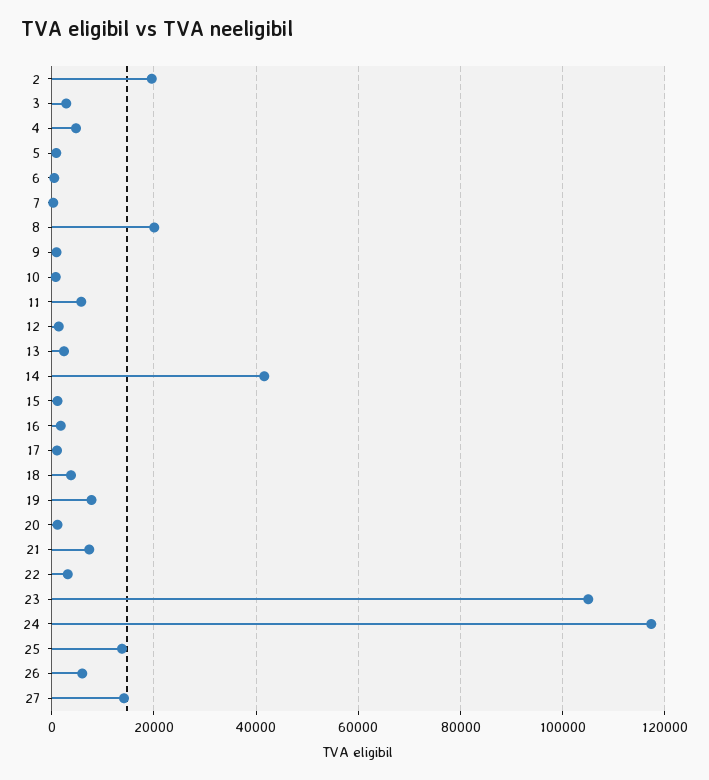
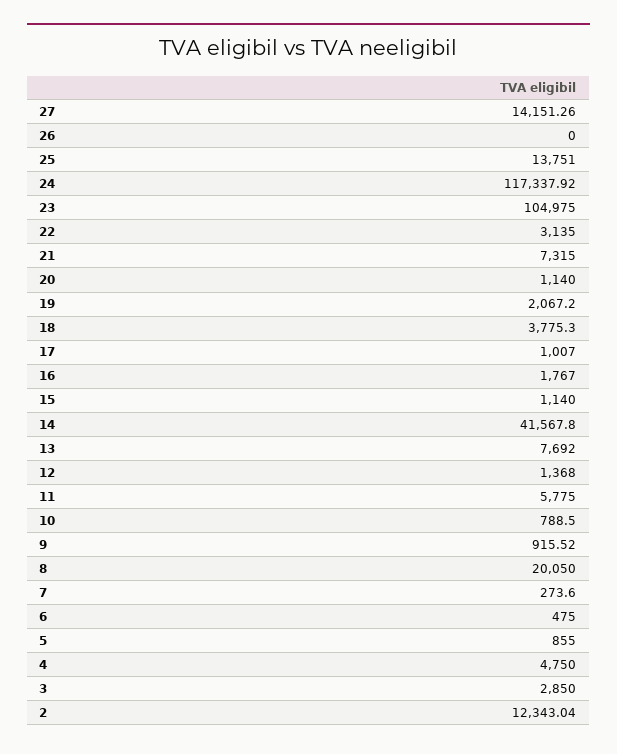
  {
-   "2": 20000,
+   "2": 12343.04,
    "3": 2850,
    "4": 4750,
    "5": 855,
    "6": 475,
    "7": 273.6,
    "8": 20050,
    "9": 915.52,
    "10": 788.5,
    "11": 5775,
    "12": 1368,
-   "13": 2000,
+   "13": 7692,
    "14": 41567.8,
    "15": 1140,
    "16": 1767,
    "17": 1007,
    "18": 3775.3,
-   "19": 8000,
+   "19": 2067.2,
    "20": 1140,
    "21": 7315,
    "22": 3135,
    "23": 104975,
    "24": 117337.92,
    "25": 13751,
-   "26": 6000,
+   "26": 0,
    "27": 14151.26
  }

